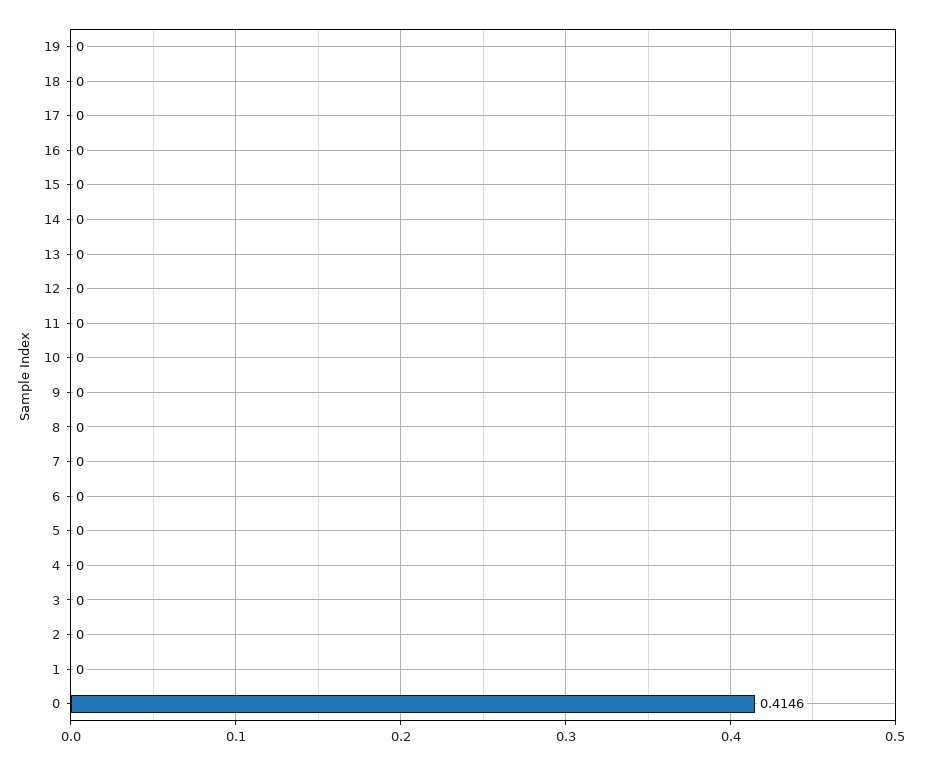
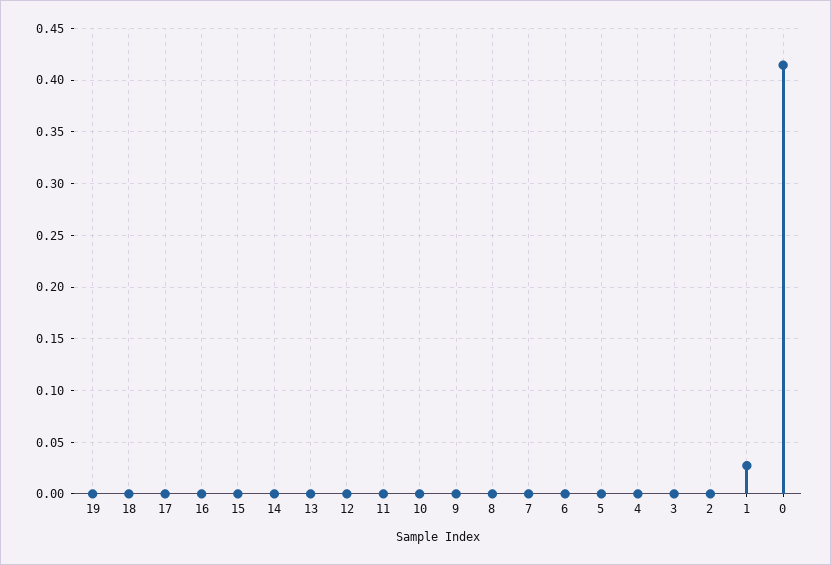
  {
    "19": 0,
    "18": 0,
    "17": 0,
    "16": 0,
    "15": 0,
    "14": 0,
    "13": 0,
    "12": 0,
    "11": 0,
    "10": 0,
    "9": 0,
    "8": 0,
    "7": 0,
    "6": 0,
    "5": 0,
    "4": 0,
    "3": 0,
    "2": 0,
-   "1": 0,
+   "1": 0.03,
    "0": 0.4146
  }

